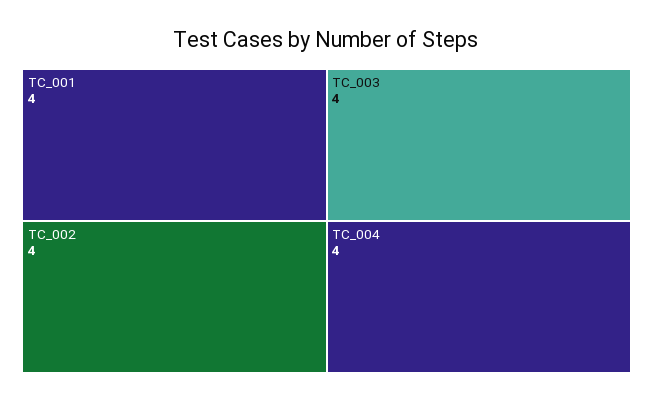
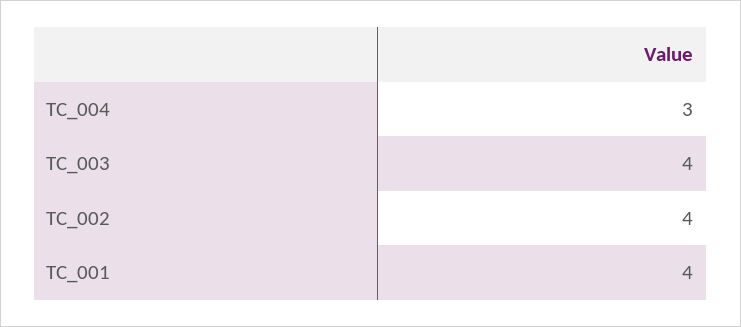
  {
    "TC_001": 4,
    "TC_002": 4,
    "TC_003": 4,
-   "TC_004": 4
+   "TC_004": 3
  }

